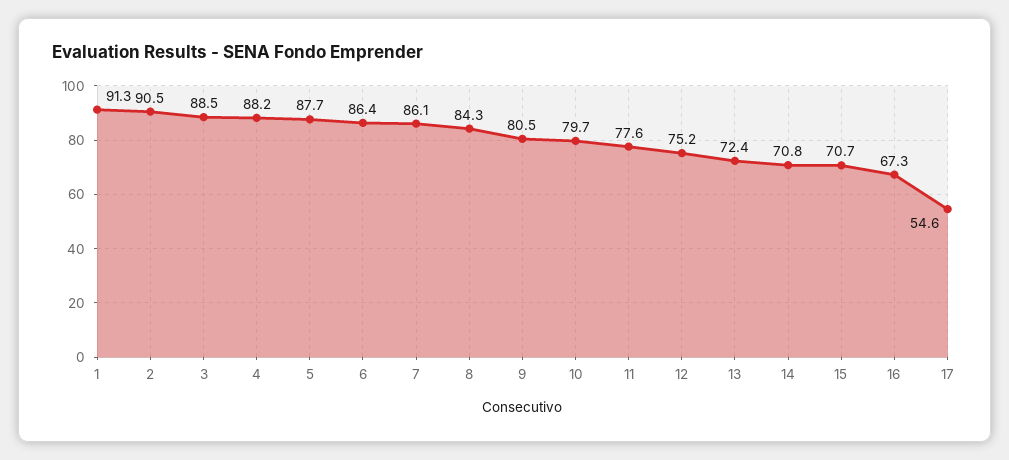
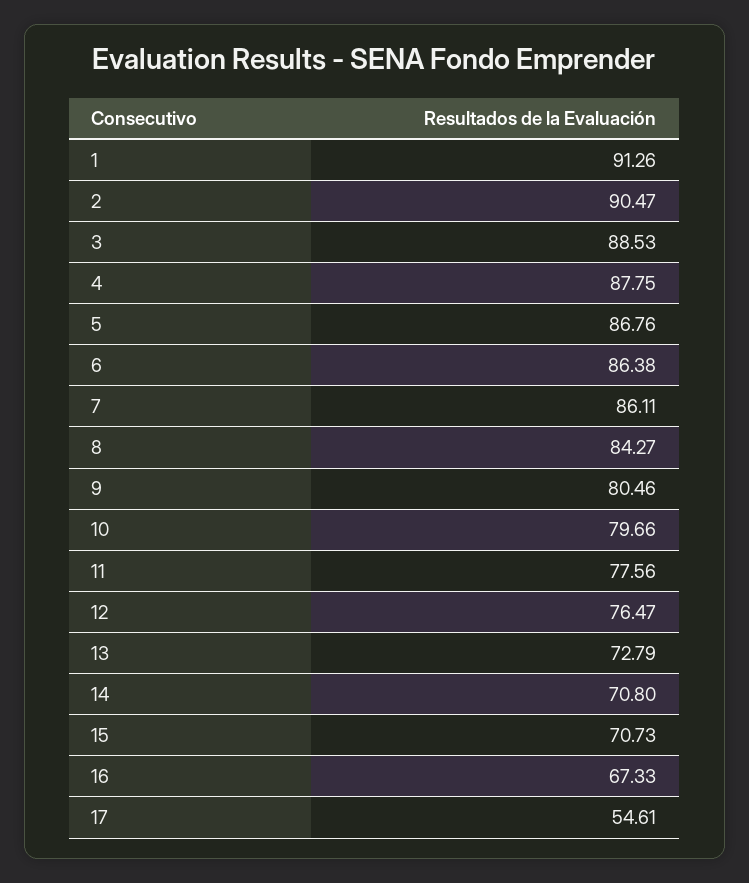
  {
    "1": 91.26,
    "2": 90.47,
    "3": 88.53,
-   "4": 88.2,
+   "4": 87.75,
-   "5": 87.7,
+   "5": 86.76,
    "6": 86.38,
    "7": 86.11,
    "8": 84.27,
    "9": 80.46,
    "10": 79.66,
    "11": 77.56,
-   "12": 75.2,
+   "12": 76.47,
-   "13": 72.4,
+   "13": 72.79,
    "14": 70.8,
    "15": 70.73,
    "16": 67.33,
    "17": 54.61
  }

